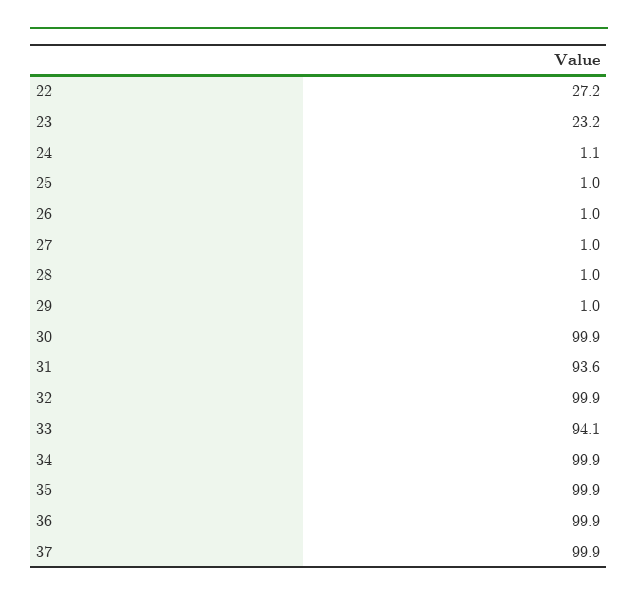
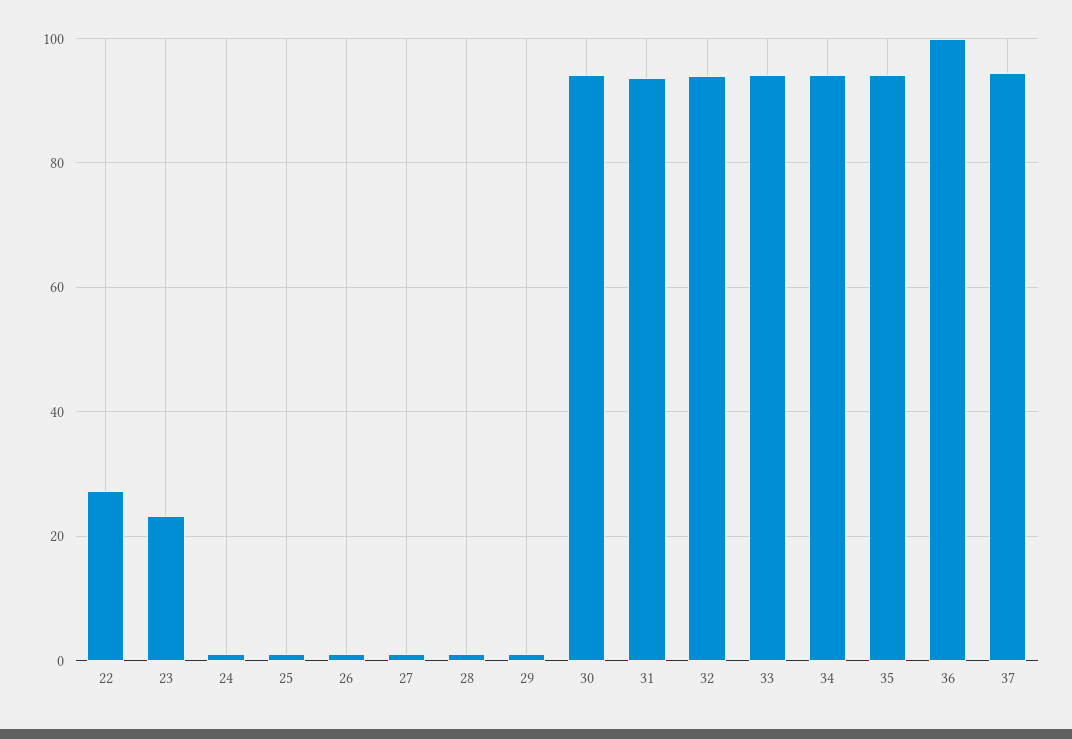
  {
    "22": 27.2,
    "23": 23.2,
    "24": 1.1,
    "25": 1,
    "26": 1,
    "27": 1,
    "28": 1,
    "29": 1,
-   "30": 99.9,
+   "30": 94,
    "31": 93.6,
-   "32": 99.9,
+   "32": 94,
    "33": 94.1,
-   "34": 99.9,
+   "34": 94,
-   "35": 99.9,
+   "35": 94,
    "36": 99.9,
-   "37": 99.9
+   "37": 94
  }

